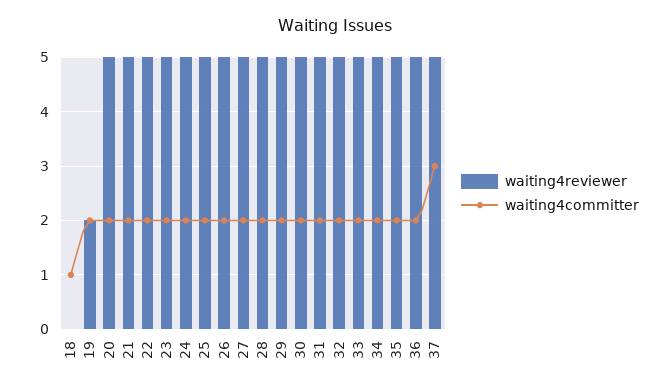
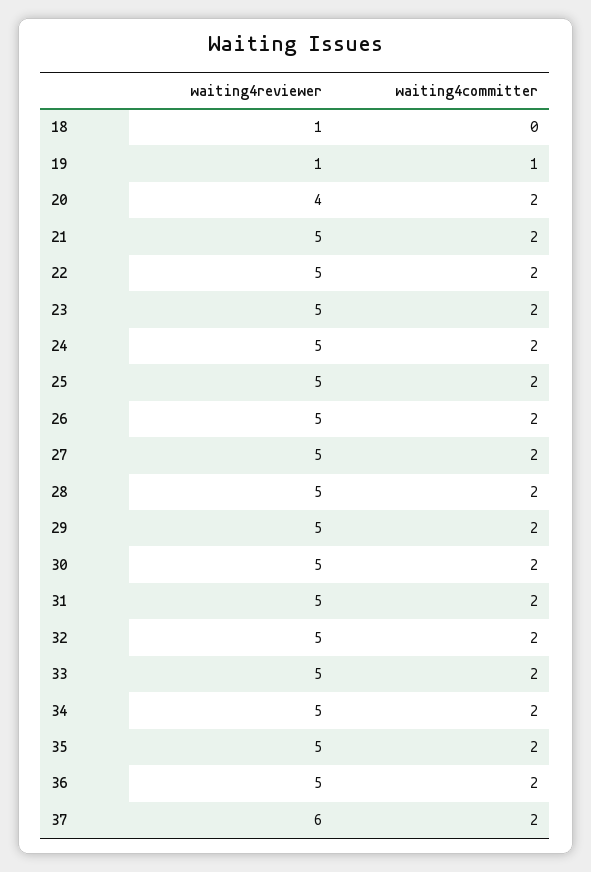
  {
    "waiting4reviewer": {
-     "18": 0,
+     "18": 1,
-     "19": 2,
+     "19": 1,
-     "20": 5,
+     "20": 4,
      "21": 5,
      "22": 5,
      "23": 5,
      "24": 5,
      "25": 5,
      "26": 5,
      "27": 5,
      "28": 5,
      "29": 5,
      "30": 5,
      "31": 5,
      "32": 5,
      "33": 5,
      "34": 5,
      "35": 5,
      "36": 5,
-     "37": 5
+     "37": 6
    },
    "waiting4committer": {
-     "18": 1,
+     "18": 0,
-     "19": 2,
+     "19": 1,
      "20": 2,
      "21": 2,
      "22": 2,
      "23": 2,
      "24": 2,
      "25": 2,
      "26": 2,
      "27": 2,
      "28": 2,
      "29": 2,
      "30": 2,
      "31": 2,
      "32": 2,
      "33": 2,
      "34": 2,
      "35": 2,
      "36": 2,
-     "37": 3
+     "37": 2
    }
  }

